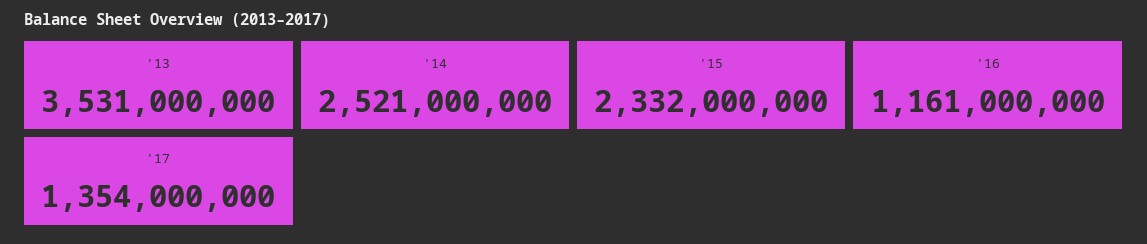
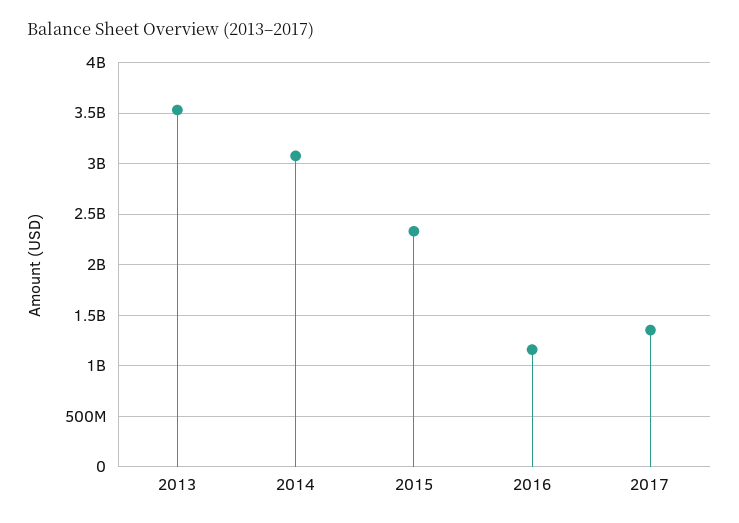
  {
    "'13": 3531000000,
-   "'14": 2521000000,
+   "'14": 3100000000,
    "'15": 2332000000,
    "'16": 1161000000,
    "'17": 1354000000
  }

